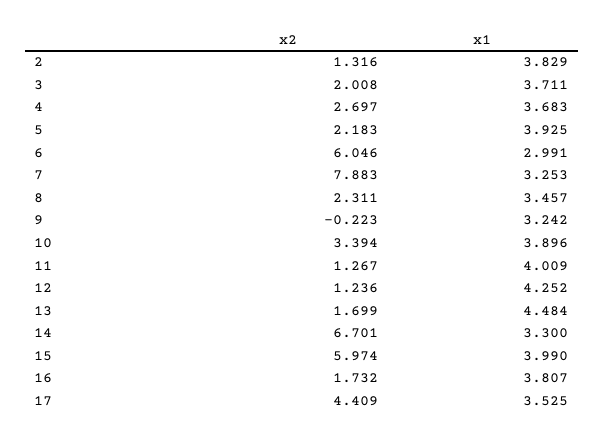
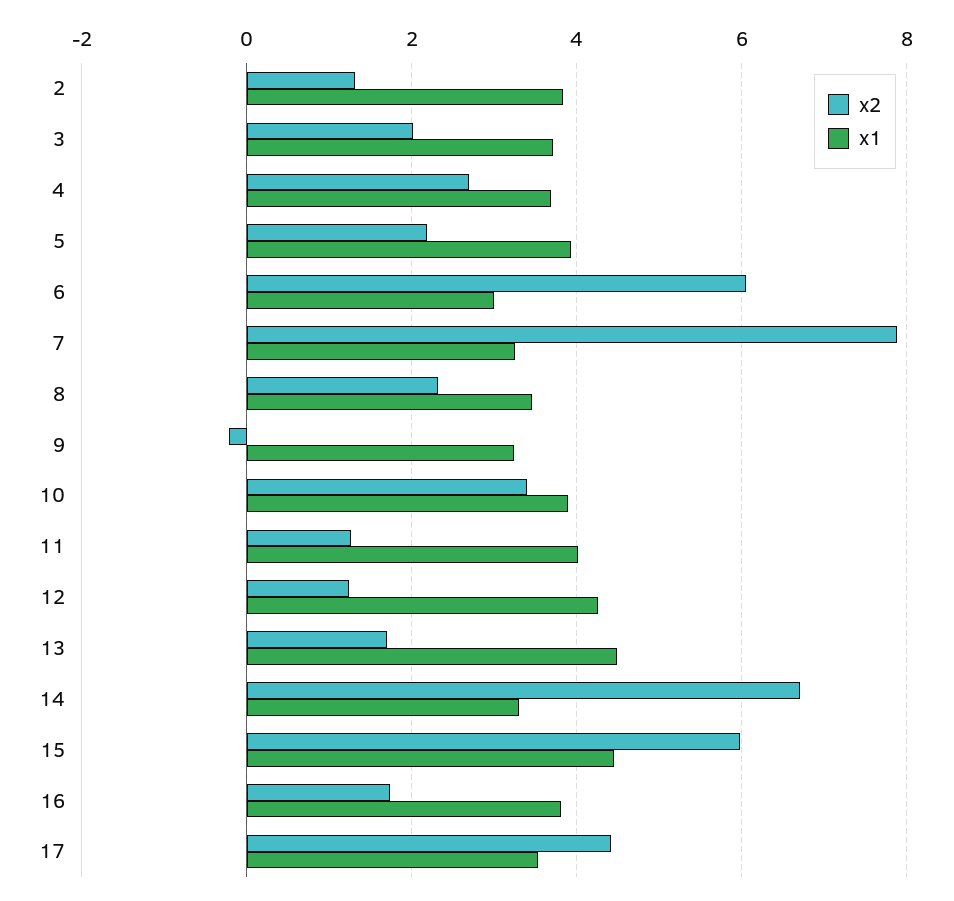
  {
    "x2": {
      "2": 1.316,
      "3": 2.008,
      "4": 2.697,
      "5": 2.183,
      "6": 6.046,
      "7": 7.883,
      "8": 2.311,
      "9": -0.223,
      "10": 3.394,
      "11": 1.267,
      "12": 1.236,
      "13": 1.699,
      "14": 6.701,
      "15": 5.974,
      "16": 1.732,
      "17": 4.409
    },
    "x1": {
      "2": 3.829,
      "3": 3.711,
      "4": 3.683,
      "5": 3.925,
      "6": 2.991,
      "7": 3.253,
      "8": 3.457,
      "9": 3.242,
      "10": 3.896,
      "11": 4.009,
      "12": 4.252,
      "13": 4.484,
      "14": 3.3,
-     "15": 3.99,
+     "15": 4.4,
      "16": 3.807,
      "17": 3.525
    }
  }

